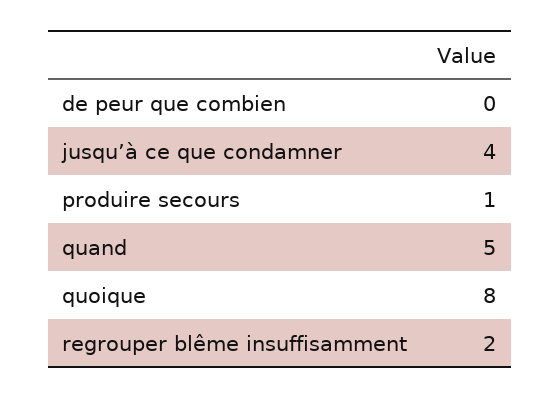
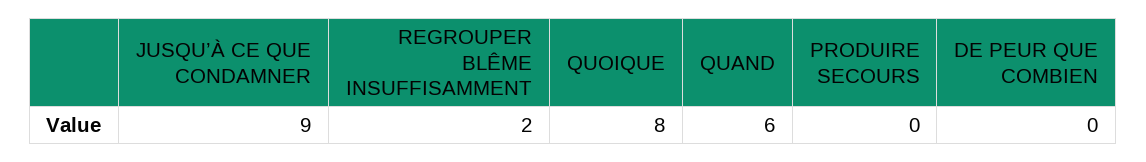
  {
    "de peur que combien": 0,
-   "jusqu’à ce que condamner": 4,
+   "jusqu’à ce que condamner": 9,
-   "produire secours": 1,
+   "produire secours": 0,
-   "quand": 5,
+   "quand": 6,
    "quoique": 8,
    "regrouper blême insuffisamment": 2
  }

